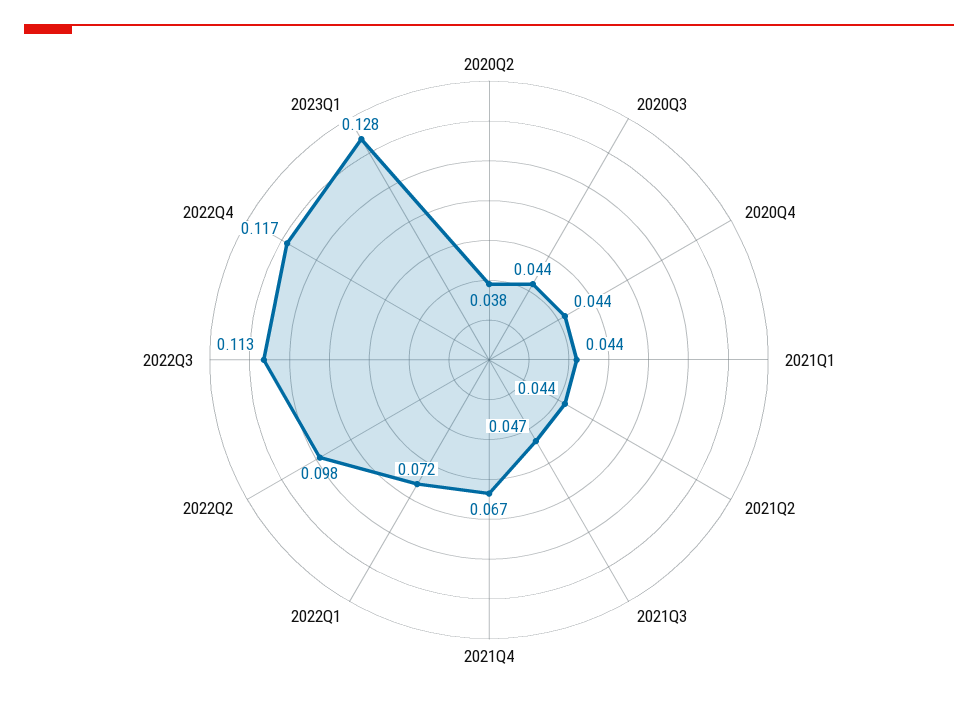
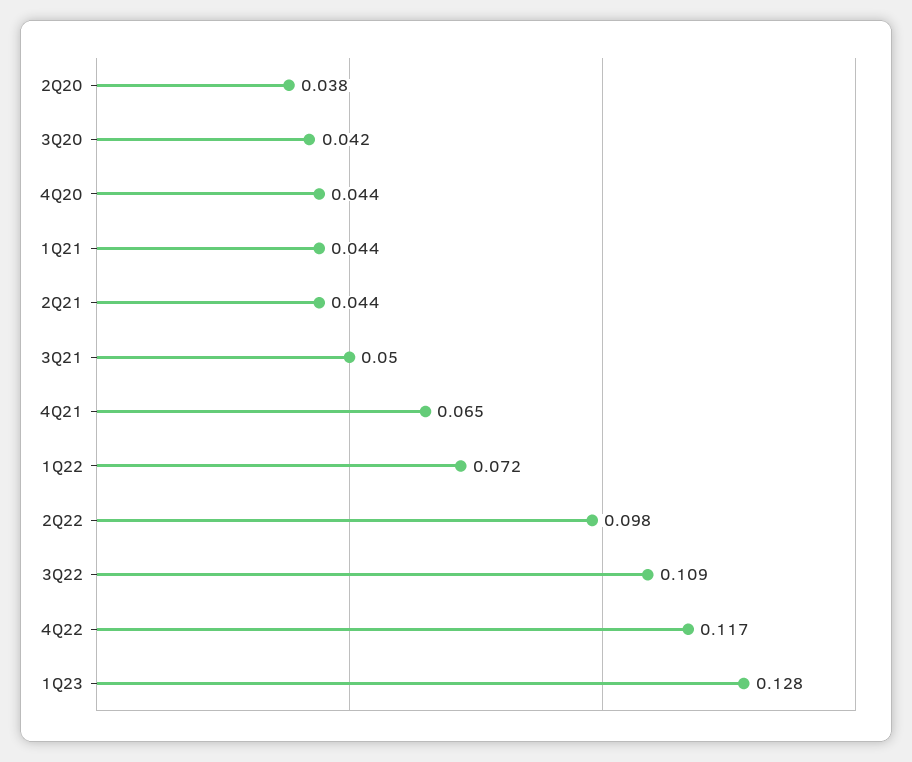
  {
    "2020Q2": 0.038,
-   "2020Q3": 0.044,
+   "2020Q3": 0.042,
    "2020Q4": 0.044,
    "2021Q1": 0.044,
    "2021Q2": 0.044,
-   "2021Q3": 0.047,
+   "2021Q3": 0.05,
-   "2021Q4": 0.067,
+   "2021Q4": 0.065,
    "2022Q1": 0.072,
    "2022Q2": 0.098,
-   "2022Q3": 0.113,
+   "2022Q3": 0.109,
    "2022Q4": 0.117,
    "2023Q1": 0.128
  }

